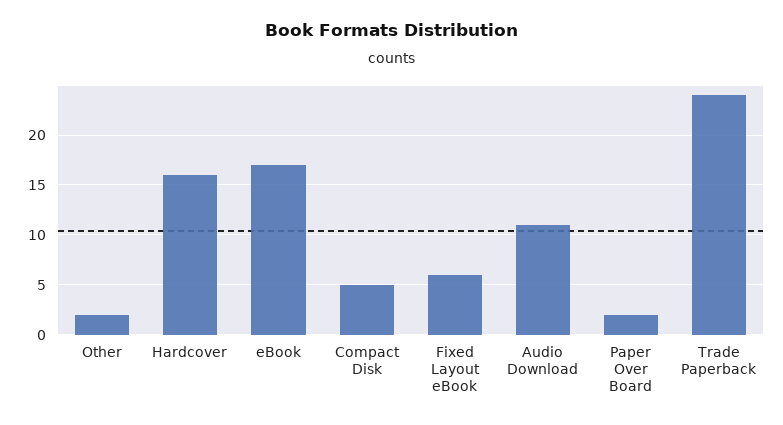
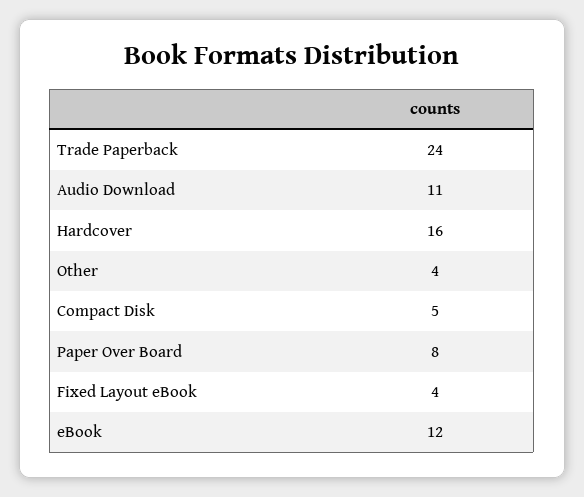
  {
-   "Other": 2,
+   "Other": 4,
    "Hardcover": 16,
-   "eBook": 17,
+   "eBook": 12,
    "Compact Disk": 5,
-   "Fixed Layout eBook": 6,
+   "Fixed Layout eBook": 4,
    "Audio Download": 11,
-   "Paper Over Board": 2,
+   "Paper Over Board": 8,
    "Trade Paperback": 24
  }

